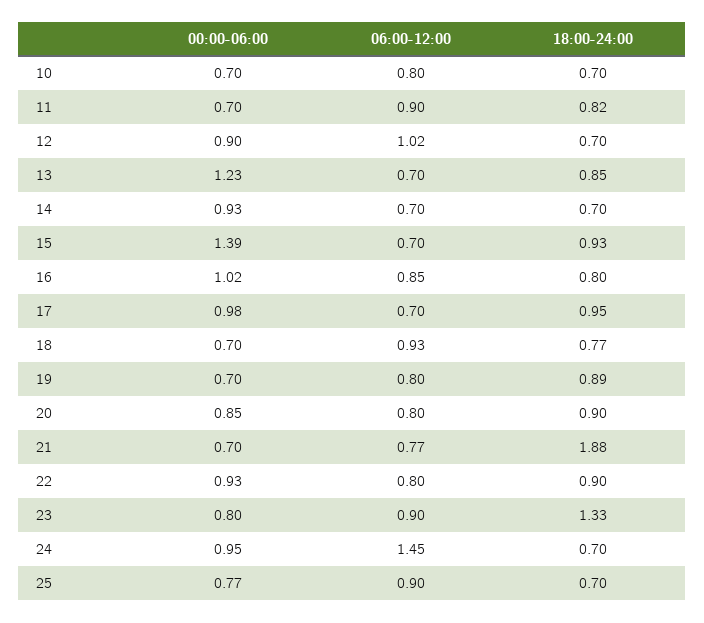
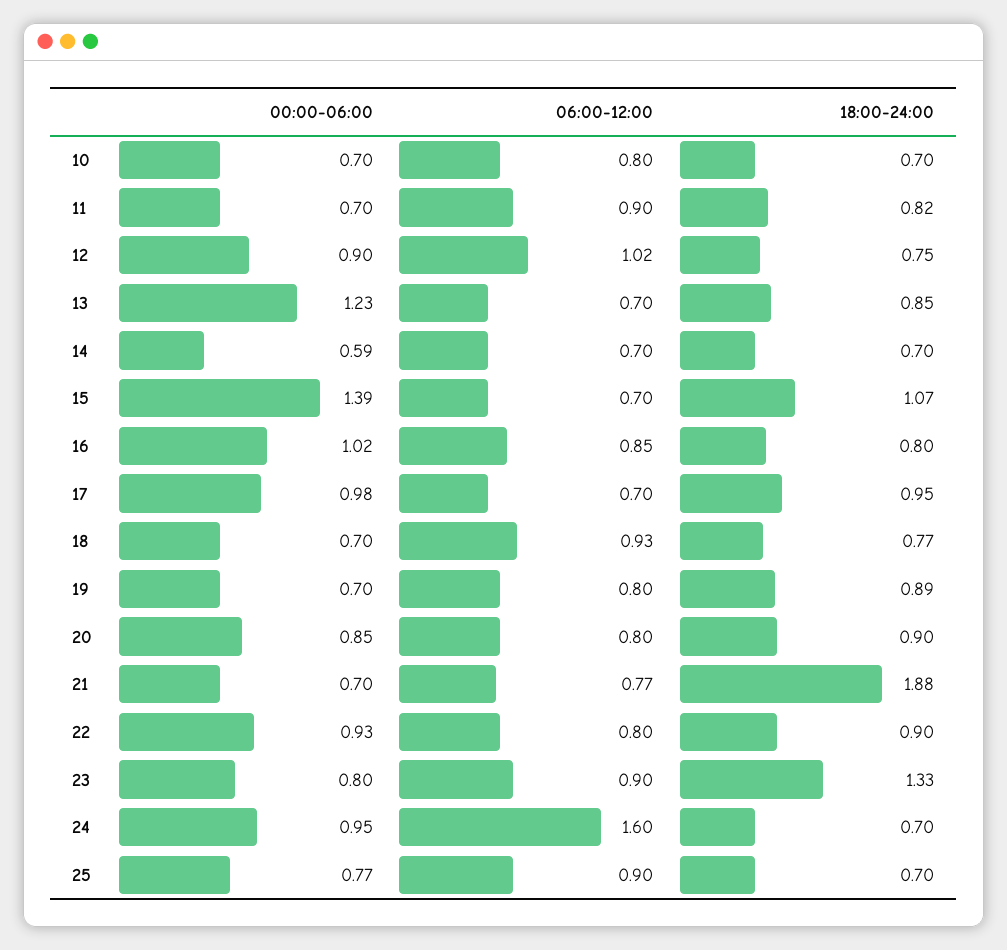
  {
    "00:00-06:00": {
      "10": 0.7,
      "11": 0.7,
      "12": 0.9,
      "13": 1.23,
-     "14": 0.93,
+     "14": 0.59,
      "15": 1.39,
      "16": 1.02,
      "17": 0.98,
      "18": 0.7,
      "19": 0.7,
      "20": 0.85,
      "21": 0.7,
      "22": 0.93,
      "23": 0.8,
      "24": 0.95,
      "25": 0.77
    },
    "06:00-12:00": {
      "10": 0.8,
      "11": 0.9,
      "12": 1.02,
      "13": 0.7,
      "14": 0.7,
      "15": 0.7,
      "16": 0.85,
      "17": 0.7,
      "18": 0.93,
      "19": 0.8,
      "20": 0.8,
      "21": 0.77,
      "22": 0.8,
      "23": 0.9,
-     "24": 1.45,
+     "24": 1.6,
      "25": 0.9
    },
    "18:00-24:00": {
      "10": 0.7,
      "11": 0.82,
-     "12": 0.7,
+     "12": 0.75,
      "13": 0.85,
      "14": 0.7,
-     "15": 0.93,
+     "15": 1.07,
      "16": 0.8,
      "17": 0.95,
      "18": 0.77,
      "19": 0.89,
      "20": 0.9,
      "21": 1.88,
      "22": 0.9,
      "23": 1.33,
      "24": 0.7,
      "25": 0.7
    }
  }

